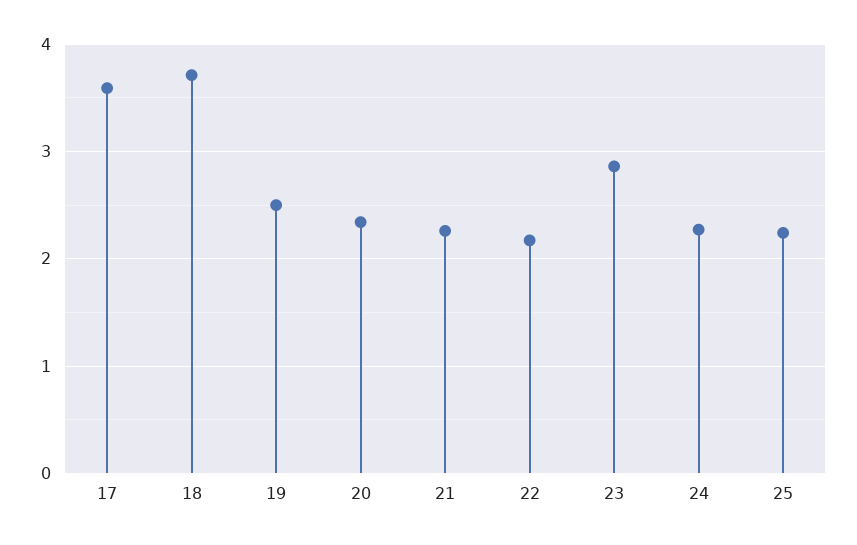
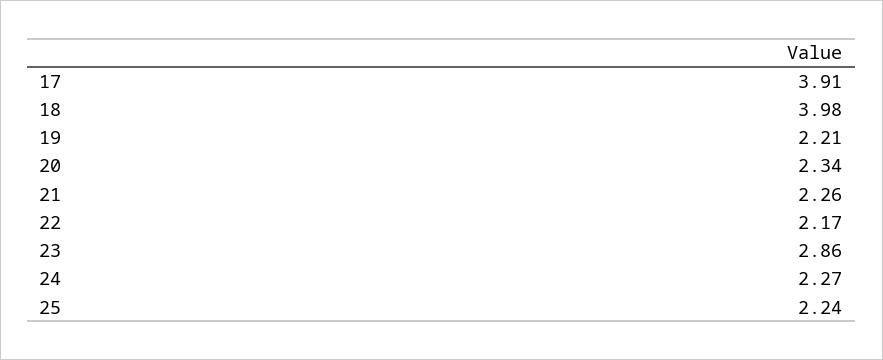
  {
-   "17": 3.6,
+   "17": 3.91,
-   "18": 3.7,
+   "18": 3.98,
-   "19": 2.5,
+   "19": 2.21,
    "20": 2.34,
    "21": 2.26,
    "22": 2.17,
    "23": 2.86,
    "24": 2.27,
    "25": 2.24
  }

